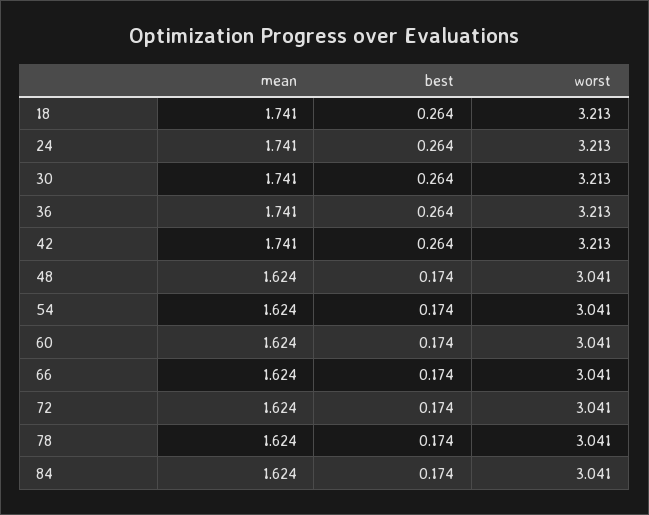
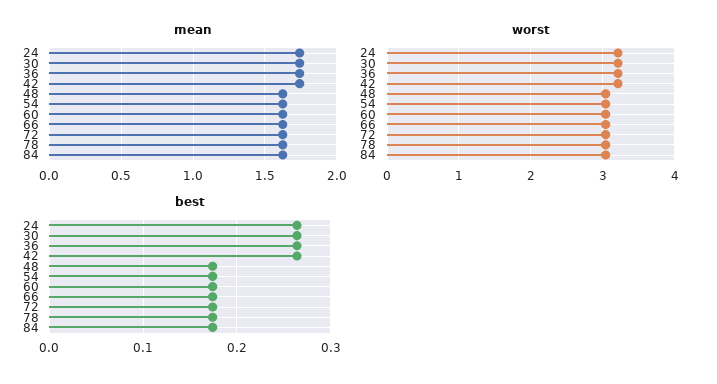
  {
    "mean": {
-     "18": 1.741,
      "24": 1.741,
      "30": 1.741,
      "36": 1.741,
      "42": 1.741,
      "48": 1.624,
      "54": 1.624,
      "60": 1.624,
      "66": 1.624,
      "72": 1.624,
      "78": 1.624,
      "84": 1.624
    },
    "best": {
-     "18": 0.264,
      "24": 0.264,
      "30": 0.264,
      "36": 0.264,
      "42": 0.264,
      "48": 0.174,
      "54": 0.174,
      "60": 0.174,
      "66": 0.174,
      "72": 0.174,
      "78": 0.174,
      "84": 0.174
    },
    "worst": {
-     "18": 3.213,
      "24": 3.213,
      "30": 3.213,
      "36": 3.213,
      "42": 3.213,
      "48": 3.041,
      "54": 3.041,
      "60": 3.041,
      "66": 3.041,
      "72": 3.041,
      "78": 3.041,
      "84": 3.041
    }
  }

